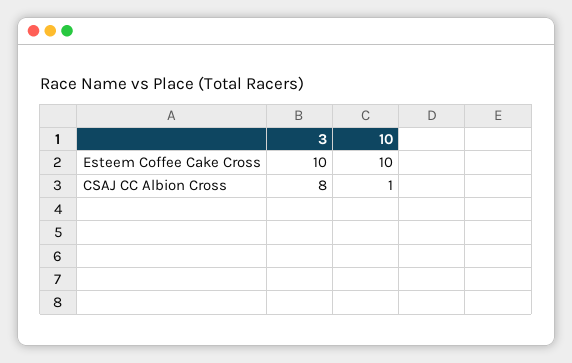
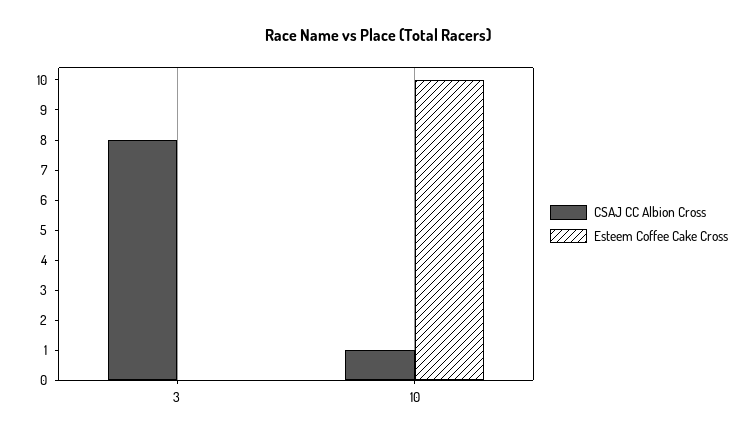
  {
    "Esteem Coffee Cake Cross": {
-     "3": 10,
+     "3": 0,
      "10": 10
    },
    "CSAJ CC Albion Cross": {
      "3": 8,
      "10": 1
    }
  }

